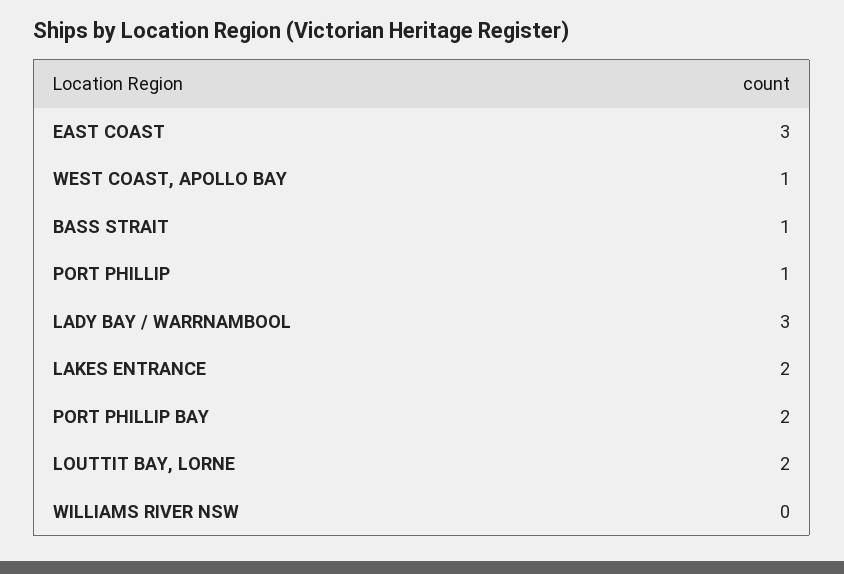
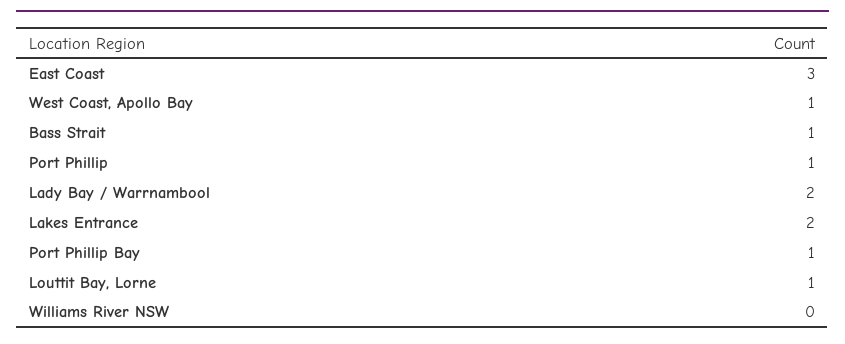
  {
    "EAST COAST": 3,
    "WEST COAST, APOLLO BAY": 1,
    "BASS STRAIT": 1,
    "PORT PHILLIP": 1,
-   "LADY BAY / WARRNAMBOOL": 3,
+   "LADY BAY / WARRNAMBOOL": 2,
    "LAKES ENTRANCE": 2,
-   "PORT PHILLIP BAY": 2,
+   "PORT PHILLIP BAY": 1,
-   "LOUTTIT BAY, LORNE": 2,
+   "LOUTTIT BAY, LORNE": 1,
    "WILLIAMS RIVER NSW": 0
  }

